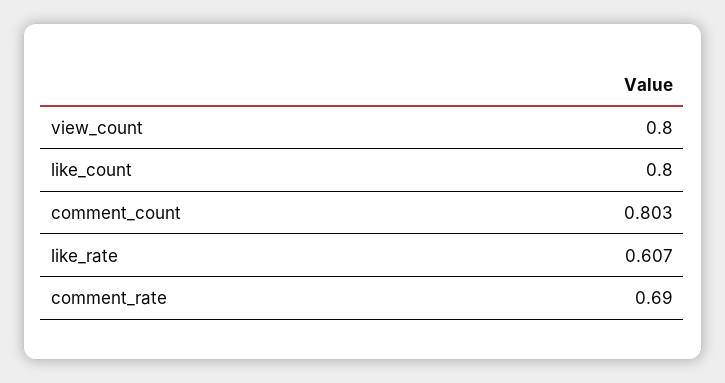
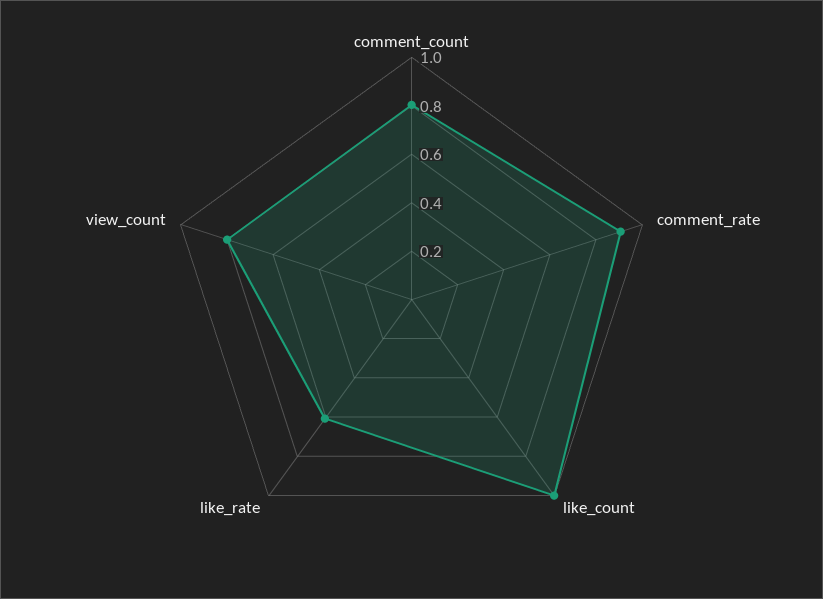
  {
    "view_count": 0.8,
-   "like_count": 0.8,
+   "like_count": 1,
    "comment_count": 0.803,
    "like_rate": 0.607,
-   "comment_rate": 0.69
+   "comment_rate": 0.9
  }

